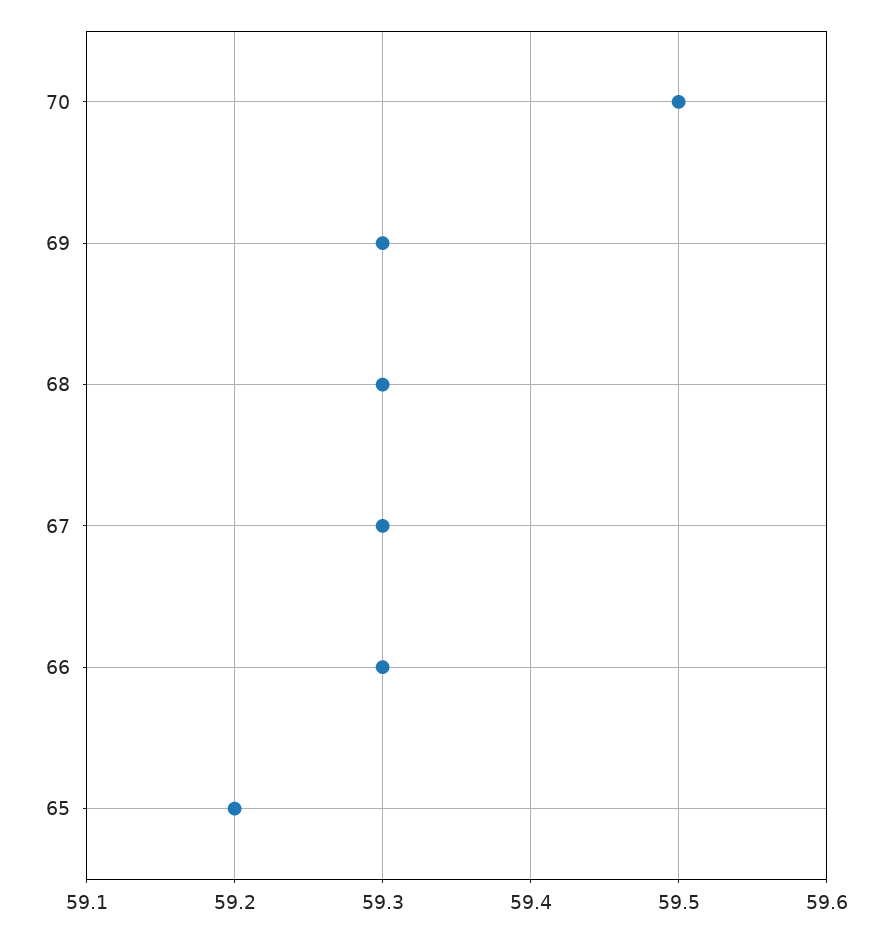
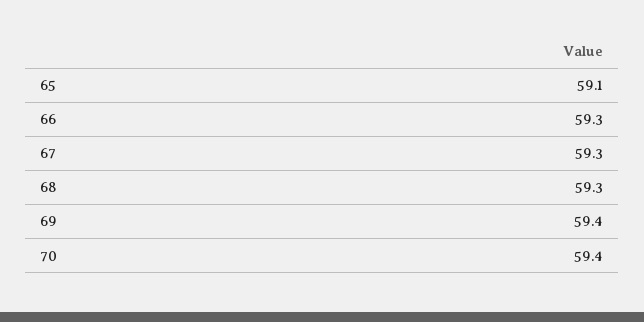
  {
-   "70": 59.5,
+   "70": 59.4,
-   "69": 59.3,
+   "69": 59.4,
    "68": 59.3,
    "67": 59.3,
    "66": 59.3,
-   "65": 59.2
+   "65": 59.1
  }

